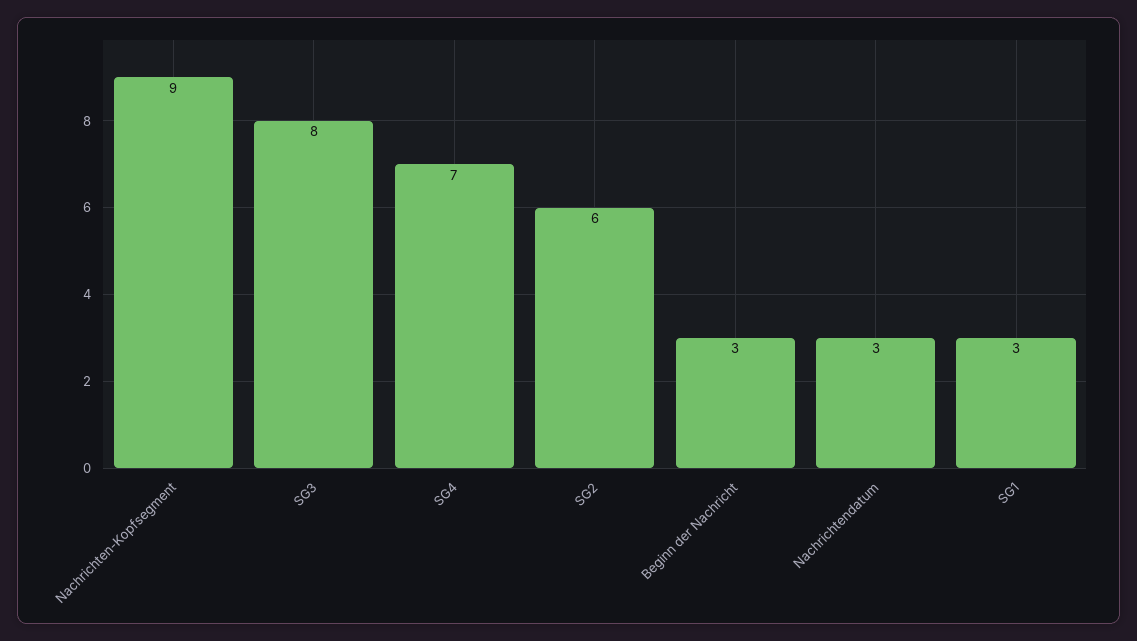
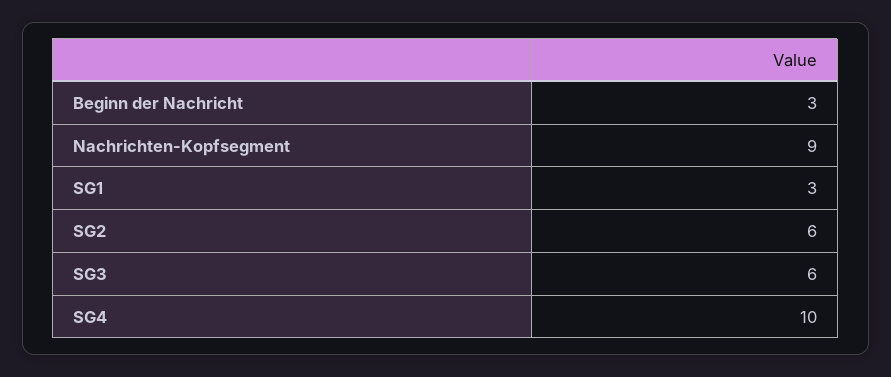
  {
    "Nachrichten-Kopfsegment": 9,
-   "SG3": 8,
+   "SG3": 6,
-   "SG4": 7,
+   "SG4": 10,
    "SG2": 6,
    "Beginn der Nachricht": 3,
-   "Nachrichtendatum": 3,
    "SG1": 3
  }

